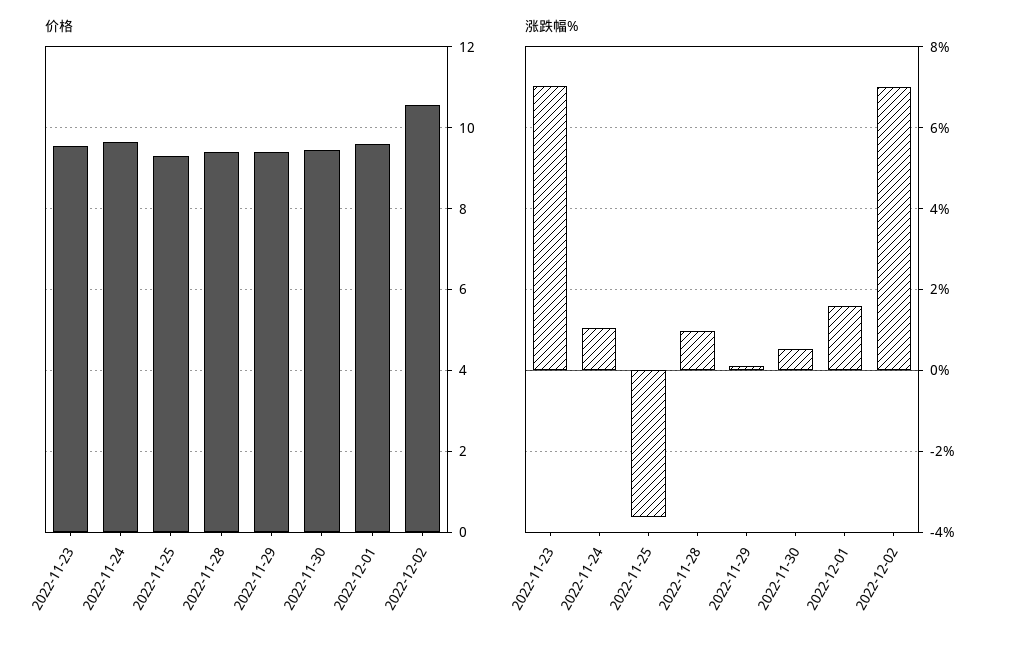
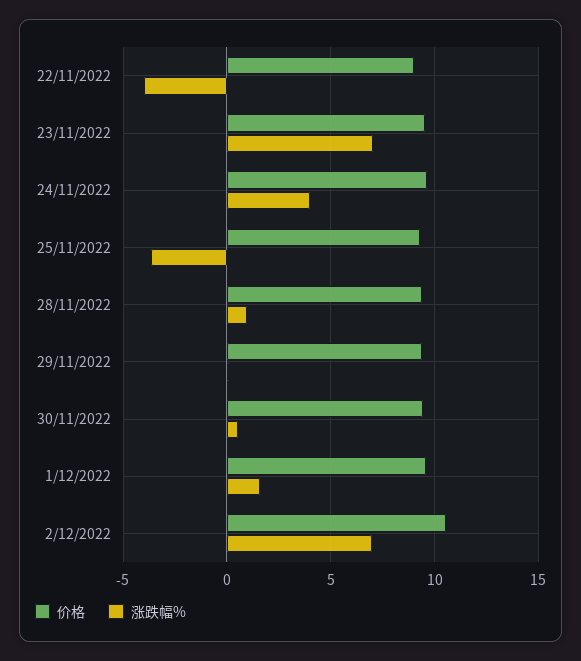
  {
    "价格": {
      "2022-11-23": 9.6,
      "2022-11-24": 9.6,
      "2022-11-25": 9.4,
      "2022-11-28": 9.4,
      "2022-11-29": 9.4,
      "2022-11-30": 9.4,
      "2022-12-01": 9.6,
-     "2022-12-02": 10.6
+     "2022-12-02": 10.6,
+     "22/11/2022": 9
    },
    "涨跌幅%": {
      "2022-11-23": 7,
-     "2022-11-24": 1,
+     "2022-11-24": 4,
      "2022-11-25": -3.6,
      "2022-11-28": 1,
      "2022-11-29": 0.2,
      "2022-11-30": 0.6,
      "2022-12-01": 1.6,
-     "2022-12-02": 7
+     "2022-12-02": 7,
+     "22/11/2022": -4
    }
  }

